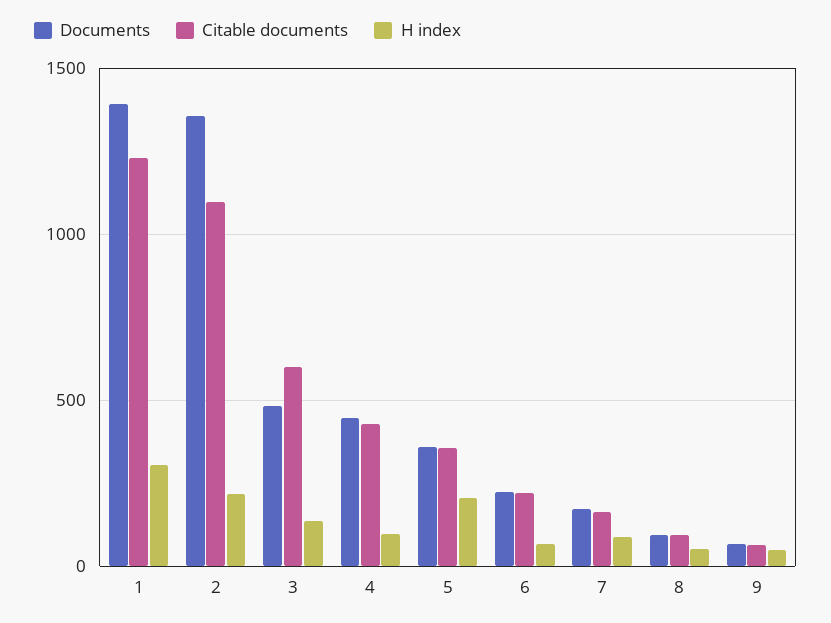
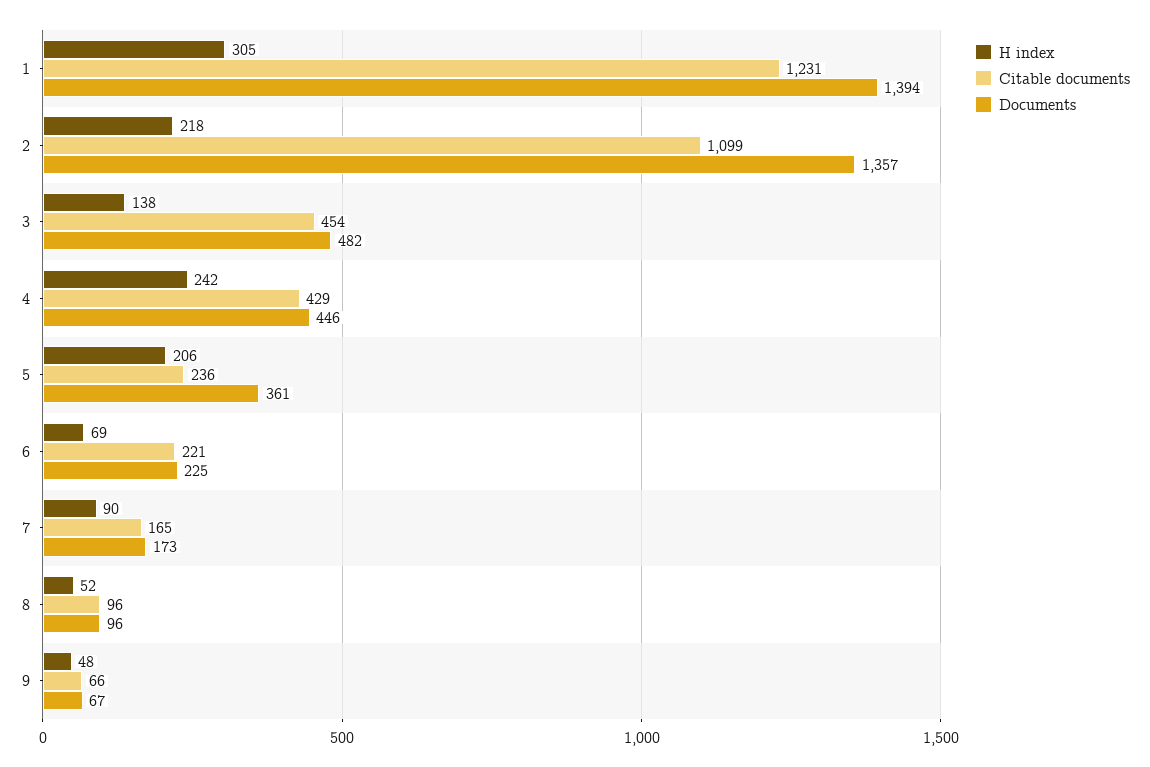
  {
    "Documents": {
      "1": 1394,
      "2": 1357,
      "3": 482,
      "4": 446,
      "5": 361,
      "6": 225,
      "7": 173,
      "8": 96,
      "9": 67
    },
    "Citable documents": {
      "1": 1231,
      "2": 1099,
-     "3": 600,
+     "3": 454,
      "4": 429,
-     "5": 350,
+     "5": 236,
      "6": 221,
      "7": 165,
      "8": 96,
      "9": 66
    },
    "H index": {
      "1": 305,
      "2": 218,
      "3": 138,
-     "4": 100,
+     "4": 242,
      "5": 206,
      "6": 69,
      "7": 90,
      "8": 52,
      "9": 48
    }
  }

